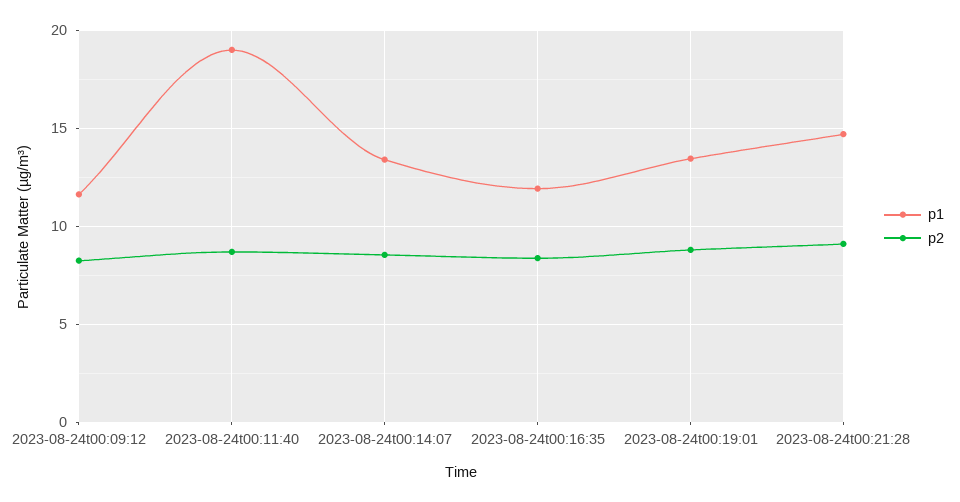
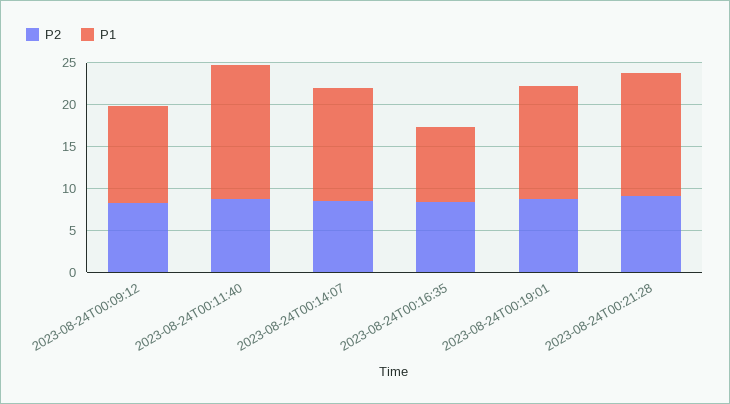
  {
    "p1": {
      "2023-08-24t00:09:12": 11.5,
-     "2023-08-24t00:11:40": 19,
+     "2023-08-24t00:11:40": 16,
      "2023-08-24t00:14:07": 13.5,
-     "2023-08-24t00:16:35": 12,
+     "2023-08-24t00:16:35": 9,
      "2023-08-24t00:19:01": 13.5,
      "2023-08-24t00:21:28": 14.5
    },
    "p2": {
      "2023-08-24t00:09:12": 8.5,
      "2023-08-24t00:11:40": 8.5,
      "2023-08-24t00:14:07": 8.5,
      "2023-08-24t00:16:35": 8.5,
      "2023-08-24t00:19:01": 9,
      "2023-08-24t00:21:28": 9
    }
  }

